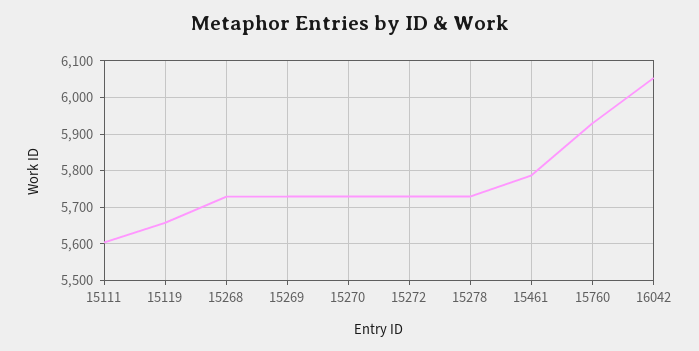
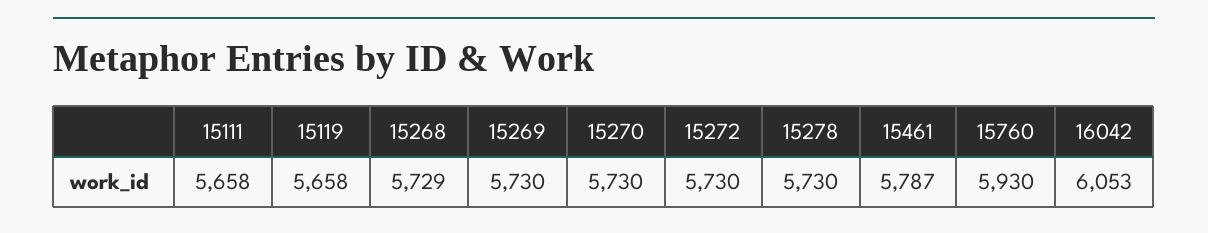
  {
-   "15111": 5600,
+   "15111": 5658,
    "15119": 5658,
    "15268": 5729,
    "15269": 5730,
    "15270": 5730,
    "15272": 5730,
    "15278": 5730,
    "15461": 5787,
    "15760": 5930,
    "16042": 6053
  }

